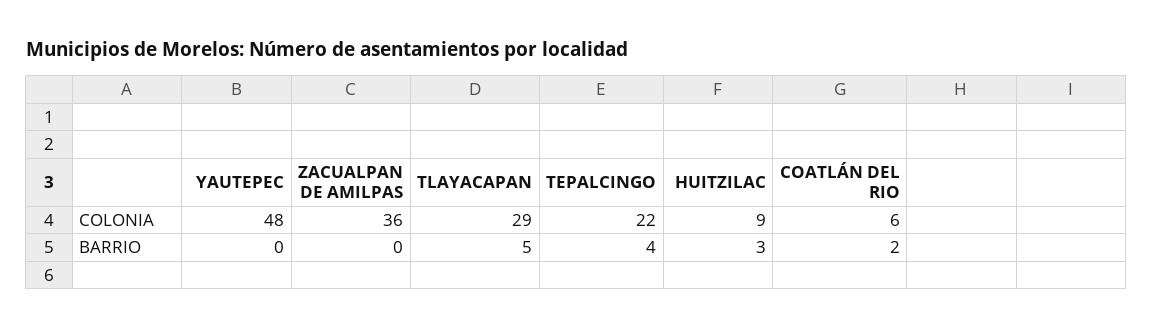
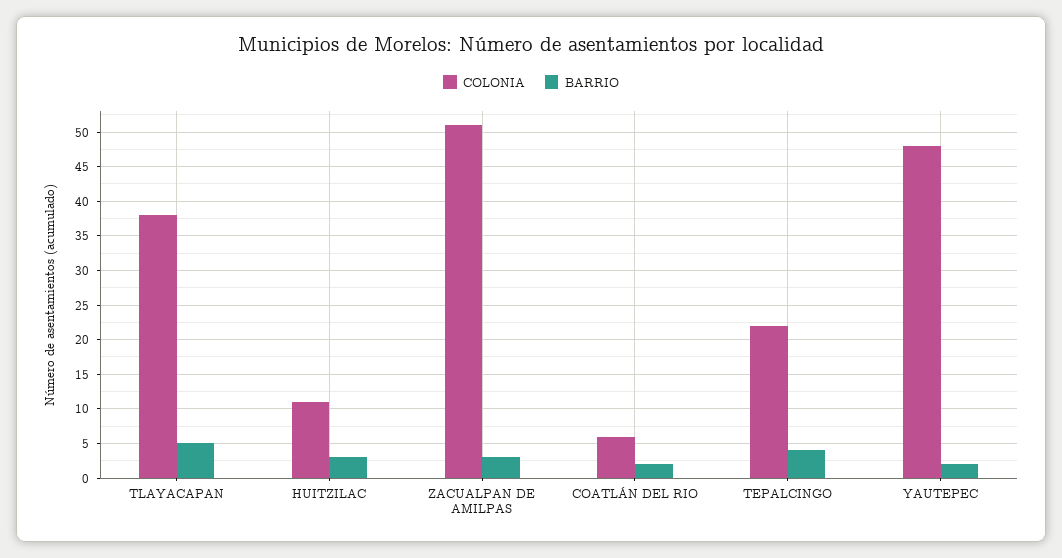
  {
    "COLONIA": {
      "YAUTEPEC": 48,
-     "ZACUALPAN DE AMILPAS": 36,
+     "ZACUALPAN DE AMILPAS": 51,
-     "TLAYACAPAN": 29,
+     "TLAYACAPAN": 38,
      "TEPALCINGO": 22,
-     "HUITZILAC": 9,
+     "HUITZILAC": 11,
      "COATLÁN DEL RIO": 6
    },
    "BARRIO": {
-     "YAUTEPEC": 0,
+     "YAUTEPEC": 2,
-     "ZACUALPAN DE AMILPAS": 0,
+     "ZACUALPAN DE AMILPAS": 3,
      "TLAYACAPAN": 5,
      "TEPALCINGO": 4,
      "HUITZILAC": 3,
      "COATLÁN DEL RIO": 2
    }
  }

